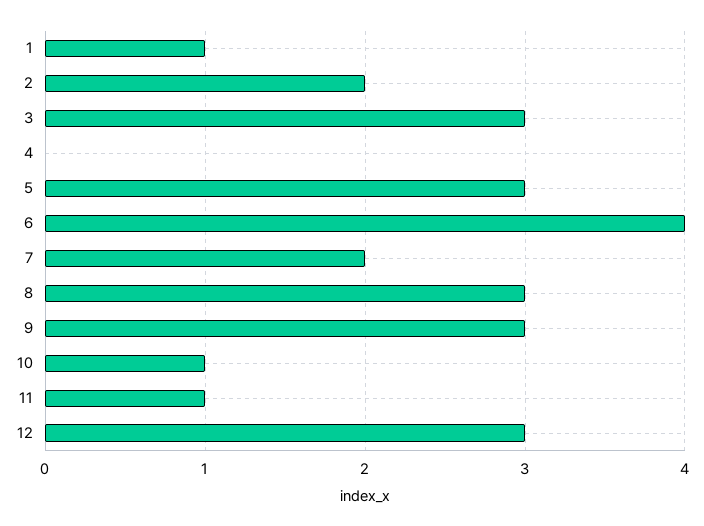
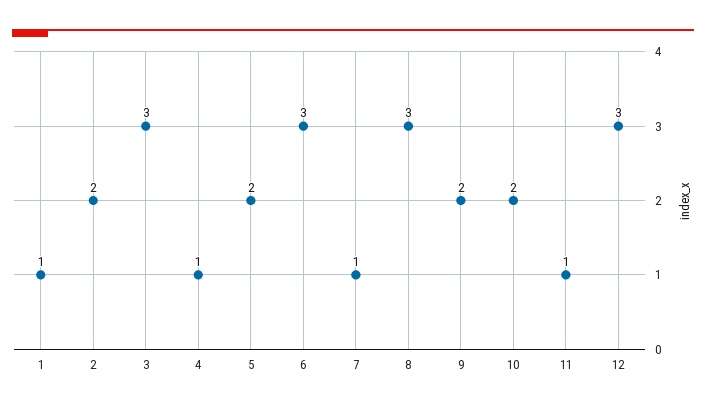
  {
    "1": 1,
    "2": 2,
    "3": 3,
-   "4": 0,
+   "4": 1,
-   "5": 3,
+   "5": 2,
-   "6": 4,
+   "6": 3,
-   "7": 2,
+   "7": 1,
    "8": 3,
-   "9": 3,
+   "9": 2,
-   "10": 1,
+   "10": 2,
    "11": 1,
    "12": 3
  }

